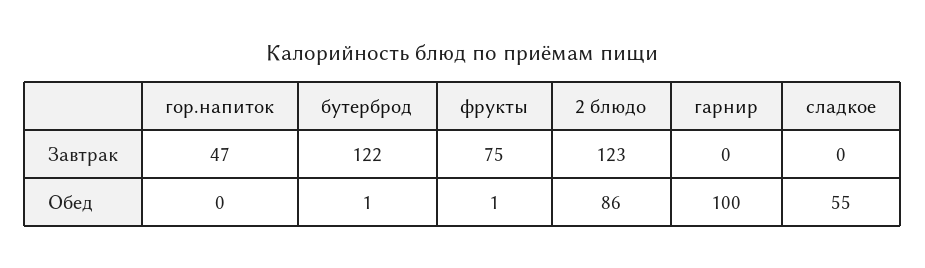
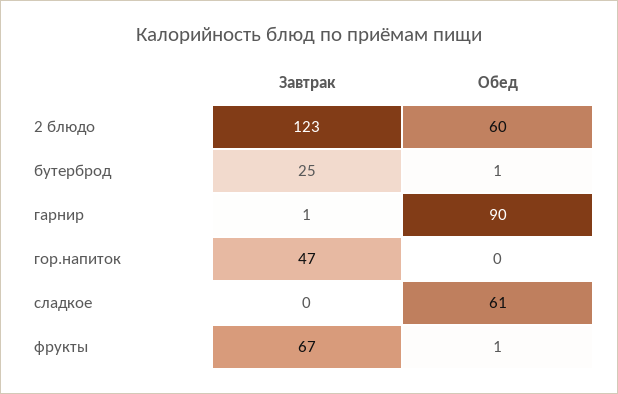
  {
    "гор.напиток": {
      "Завтрак": 47,
      "Обед": 0
    },
    "бутерброд": {
-     "Завтрак": 122,
+     "Завтрак": 25,
      "Обед": 1
    },
    "фрукты": {
-     "Завтрак": 75,
+     "Завтрак": 67,
      "Обед": 1
    },
    "2 блюдо": {
      "Завтрак": 123,
-     "Обед": 86
+     "Обед": 60
    },
    "гарнир": {
-     "Завтрак": 0,
+     "Завтрак": 1,
-     "Обед": 100
+     "Обед": 90
    },
    "сладкое": {
      "Завтрак": 0,
-     "Обед": 55
+     "Обед": 61
    }
  }

